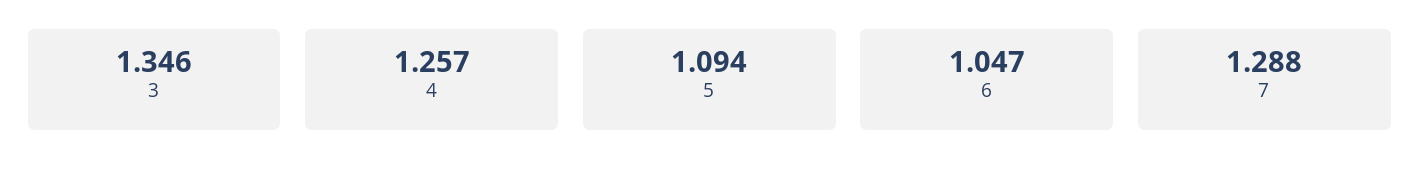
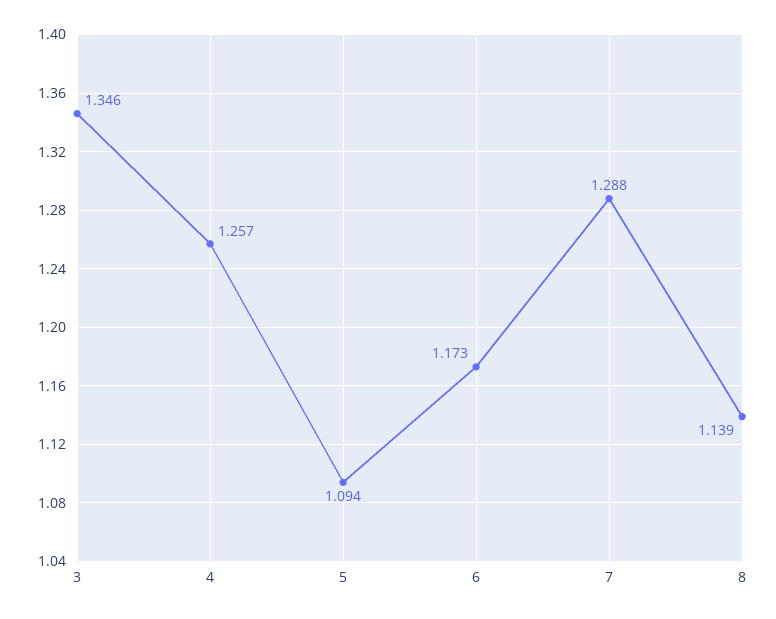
  {
    "3": 1.346,
    "4": 1.257,
    "5": 1.094,
-   "6": 1.047,
+   "6": 1.173,
-   "7": 1.288
+   "7": 1.288,
+   "8": 1.139
  }

